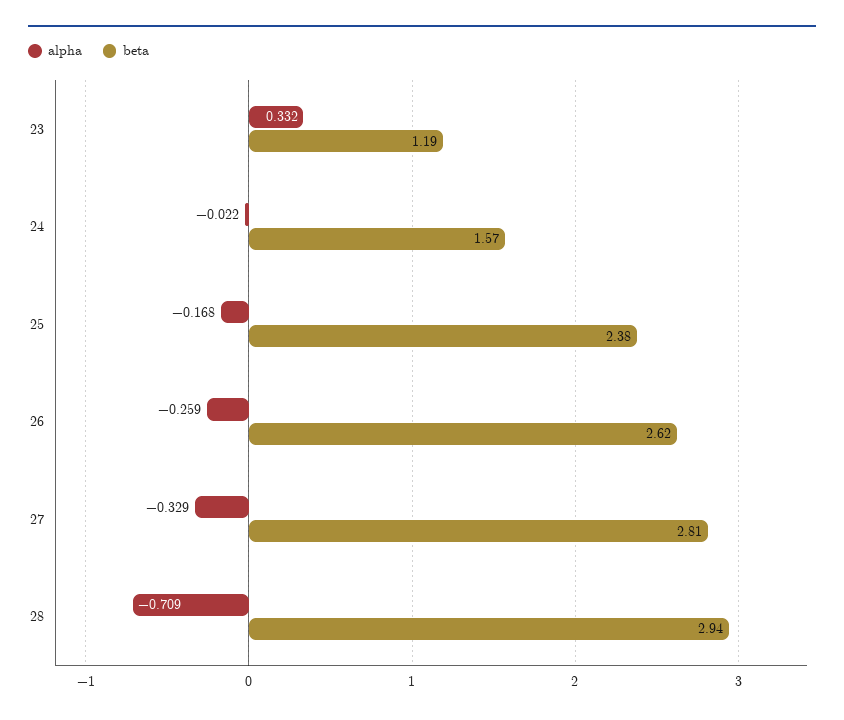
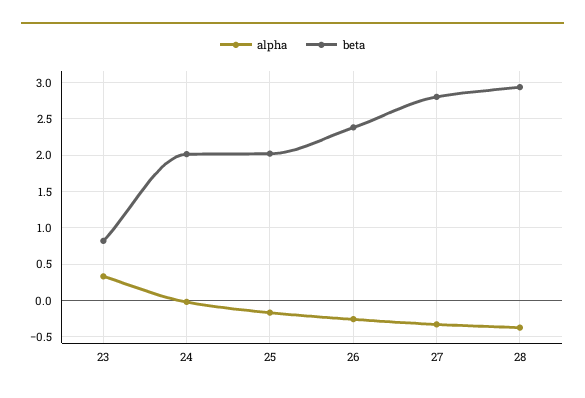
  {
    "alpha": {
      "23": 0.332,
      "24": -0.022,
      "25": -0.168,
      "26": -0.259,
      "27": -0.329,
-     "28": -0.709
+     "28": -0.4
    },
    "beta": {
-     "23": 1.19,
+     "23": 0.8,
-     "24": 1.57,
+     "24": 2,
-     "25": 2.38,
+     "25": 2,
-     "26": 2.62,
+     "26": 2.4,
      "27": 2.81,
      "28": 2.94
    }
  }

